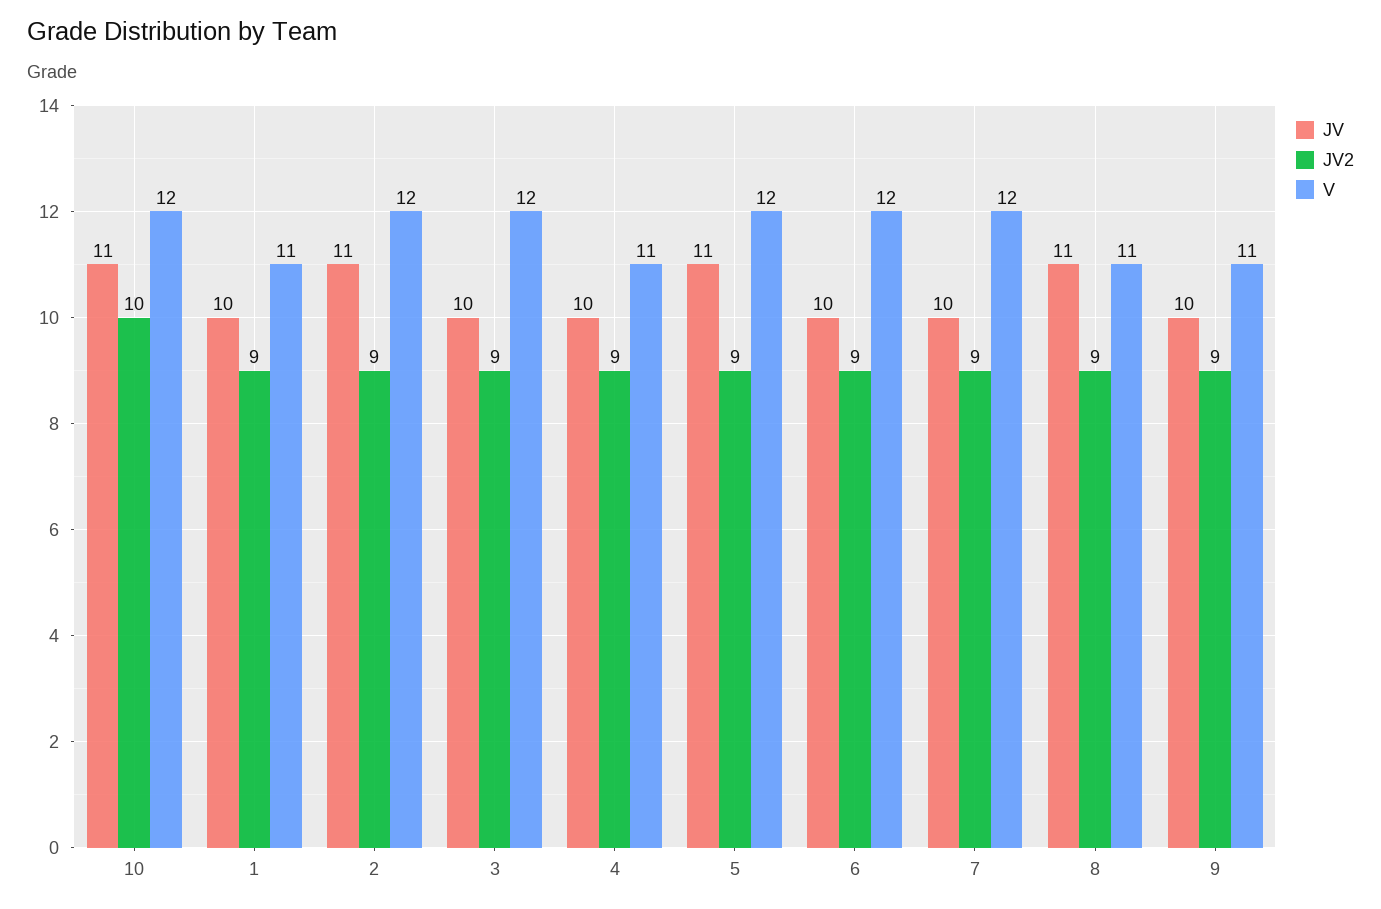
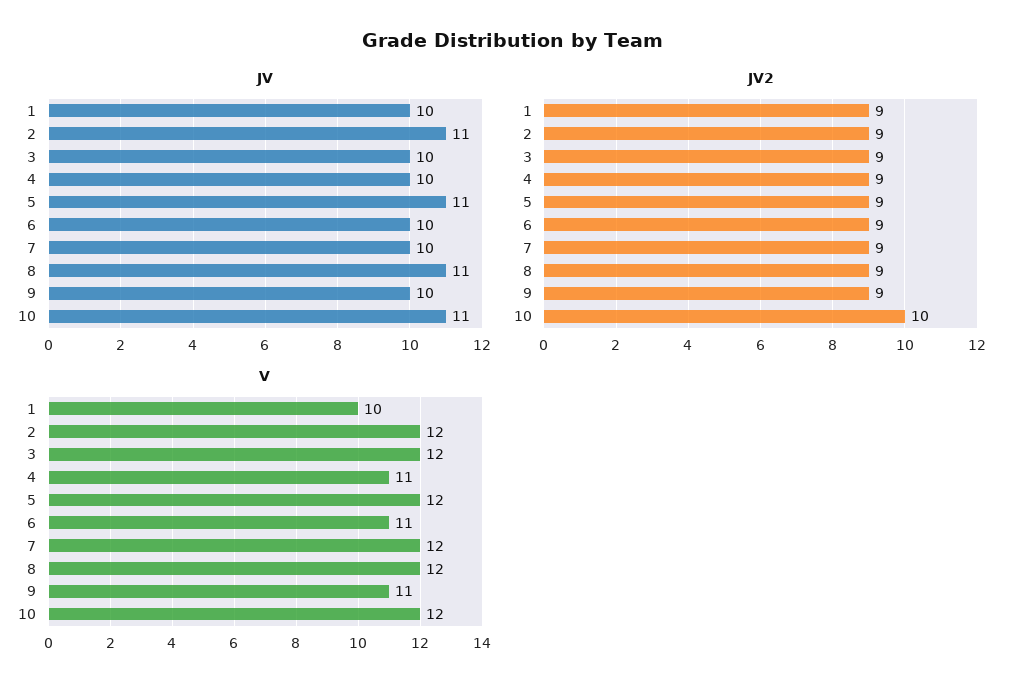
  {
    "JV": {
      "10": 11,
      "1": 10,
      "2": 11,
      "3": 10,
      "4": 10,
      "5": 11,
      "6": 10,
      "7": 10,
      "8": 11,
      "9": 10
    },
    "JV2": {
      "10": 10,
      "1": 9,
      "2": 9,
      "3": 9,
      "4": 9,
      "5": 9,
      "6": 9,
      "7": 9,
      "8": 9,
      "9": 9
    },
    "V": {
      "10": 12,
-     "1": 11,
+     "1": 10,
      "2": 12,
      "3": 12,
      "4": 11,
      "5": 12,
-     "6": 12,
+     "6": 11,
      "7": 12,
-     "8": 11,
+     "8": 12,
      "9": 11
    }
  }

